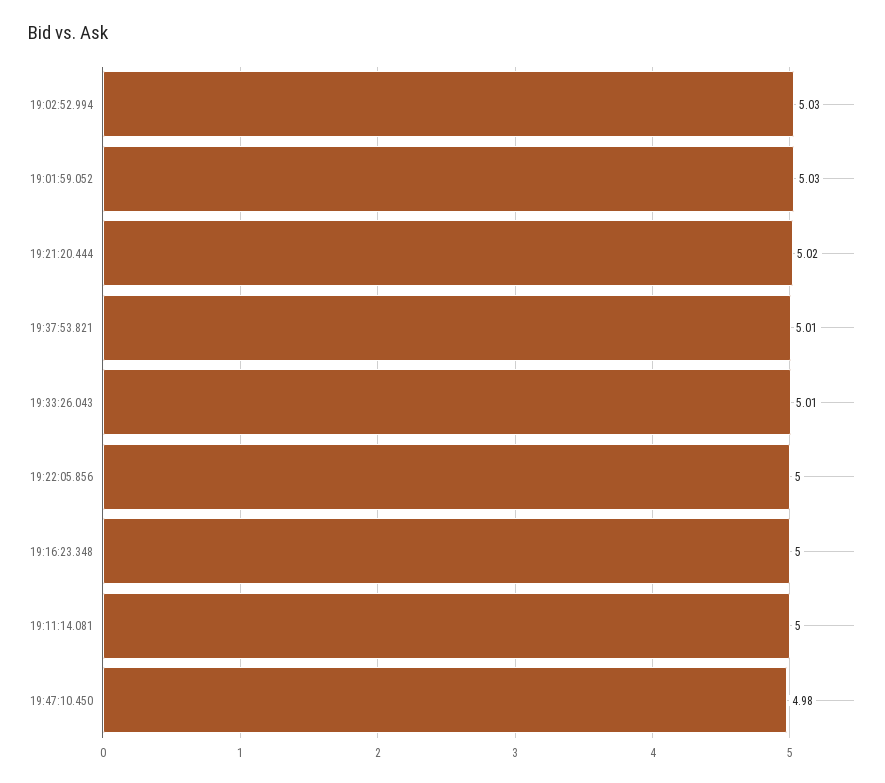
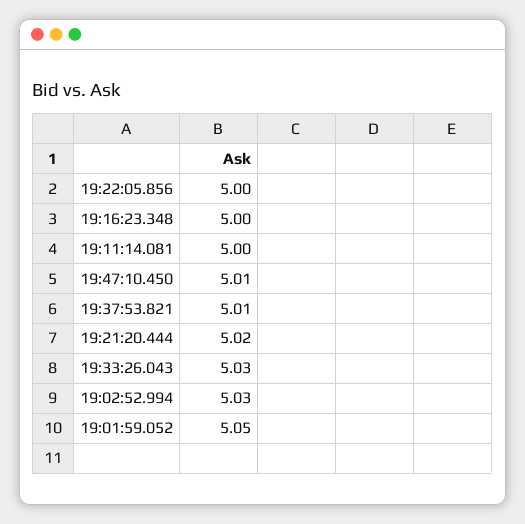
  {
    "19:02:52.994": 5.03,
-   "19:01:59.052": 5.03,
+   "19:01:59.052": 5.05,
    "19:21:20.444": 5.02,
    "19:37:53.821": 5.01,
-   "19:33:26.043": 5.01,
+   "19:33:26.043": 5.03,
    "19:22:05.856": 5,
    "19:16:23.348": 5,
    "19:11:14.081": 5,
-   "19:47:10.450": 4.98
+   "19:47:10.450": 5.01
  }

